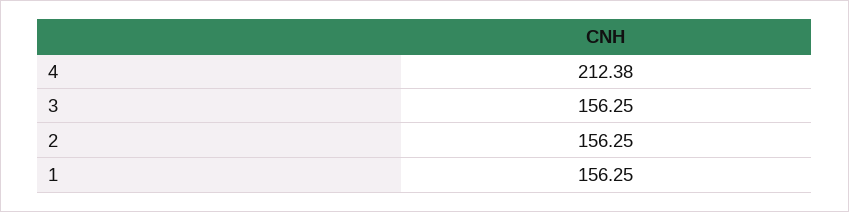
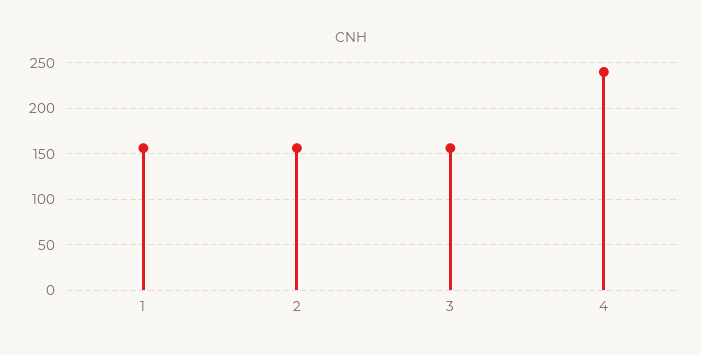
  {
-   "4": 212.38,
+   "4": 240,
    "3": 156.25,
    "2": 156.25,
    "1": 156.25
  }

